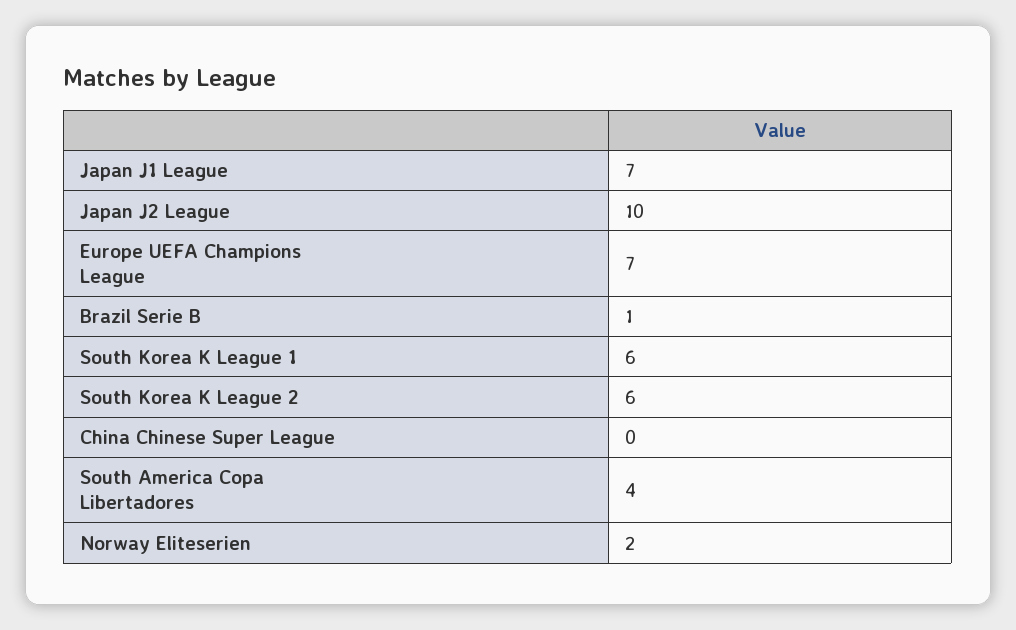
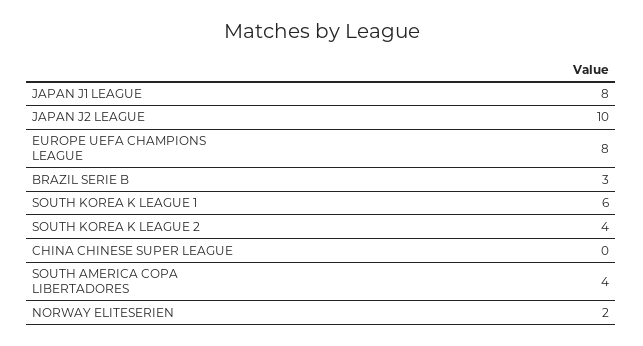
  {
-   "Japan J1 League": 7,
+   "Japan J1 League": 8,
    "Japan J2 League": 10,
-   "Europe UEFA Champions League": 7,
+   "Europe UEFA Champions League": 8,
-   "Brazil Serie B": 1,
+   "Brazil Serie B": 3,
    "South Korea K League 1": 6,
-   "South Korea K League 2": 6,
+   "South Korea K League 2": 4,
    "China Chinese Super League": 0,
    "South America Copa Libertadores": 4,
    "Norway Eliteserien": 2
  }

